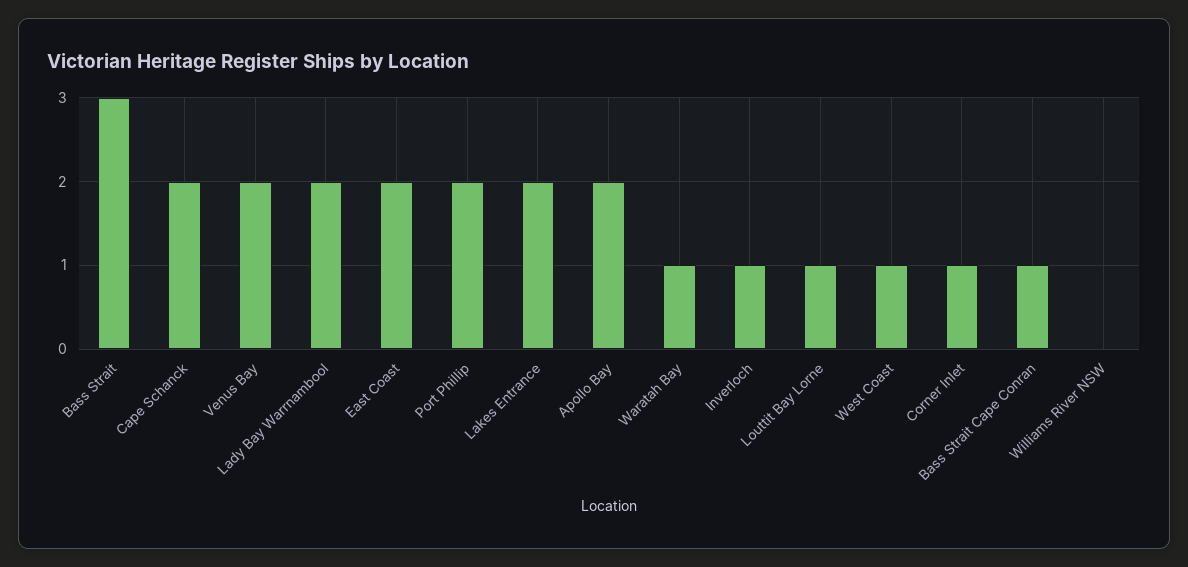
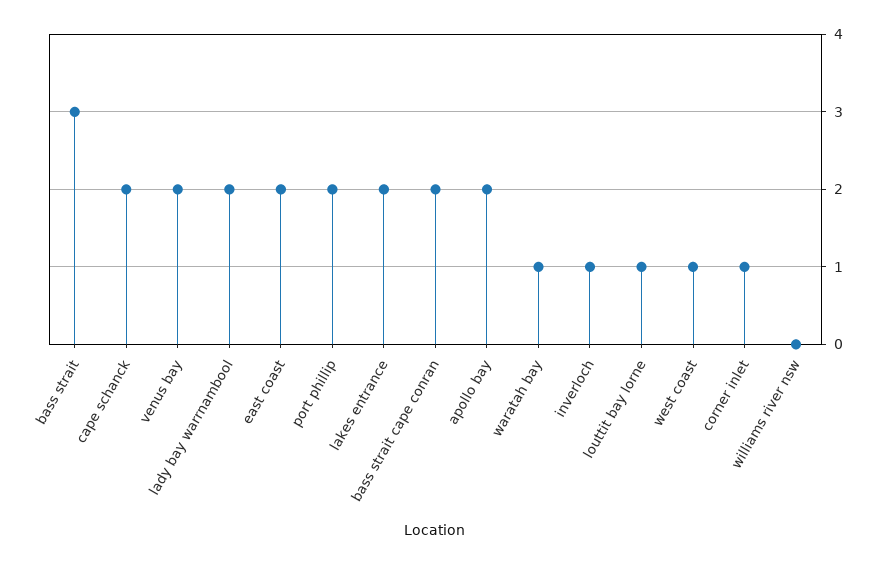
  {
    "Bass Strait": 3,
    "Cape Schanck": 2,
    "Venus Bay": 2,
    "Lady Bay Warrnambool": 2,
    "East Coast": 2,
    "Port Phillip": 2,
    "Lakes Entrance": 2,
    "Apollo Bay": 2,
    "Waratah Bay": 1,
    "Inverloch": 1,
    "Louttit Bay Lorne": 1,
    "West Coast": 1,
    "Corner Inlet": 1,
-   "Bass Strait Cape Conran": 1,
+   "Bass Strait Cape Conran": 2,
    "Williams River NSW": 0
  }

